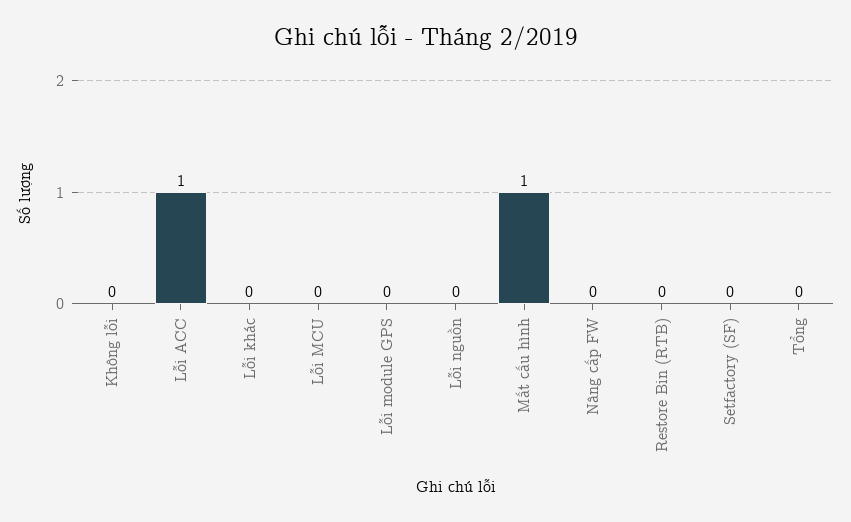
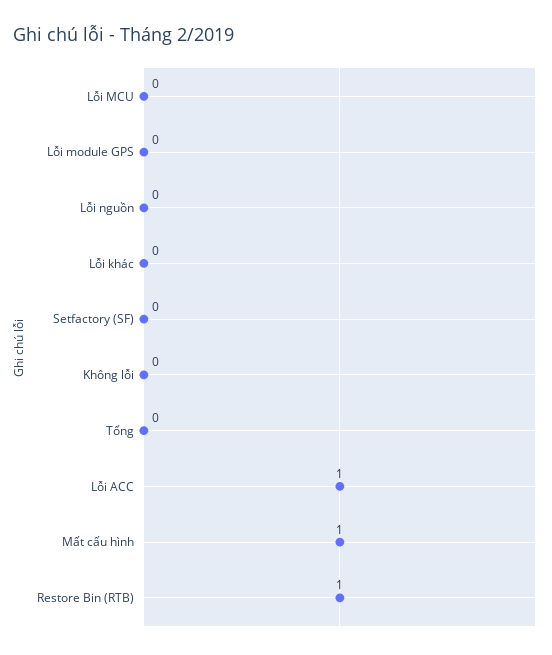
  {
    "Không lỗi": 0,
    "Lỗi ACC": 1,
    "Lỗi khác": 0,
    "Lỗi MCU": 0,
    "Lỗi module GPS": 0,
    "Lỗi nguồn": 0,
    "Mất cấu hình": 1,
-   "Nâng cấp FW": 0,
-   "Restore Bin (RTB)": 0,
+   "Restore Bin (RTB)": 1,
    "Setfactory (SF)": 0,
    "Tổng": 0
  }

